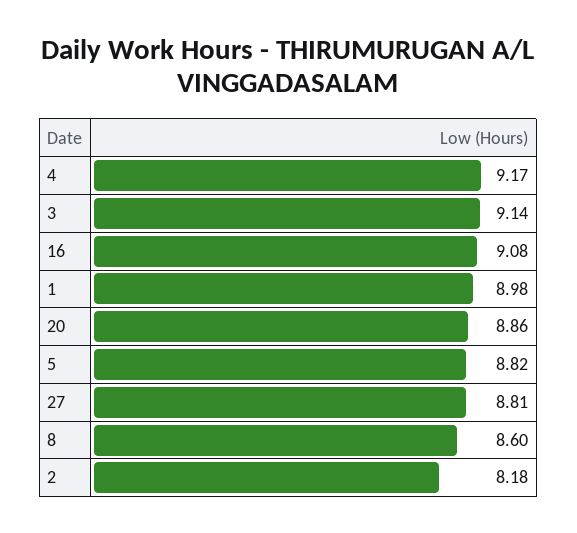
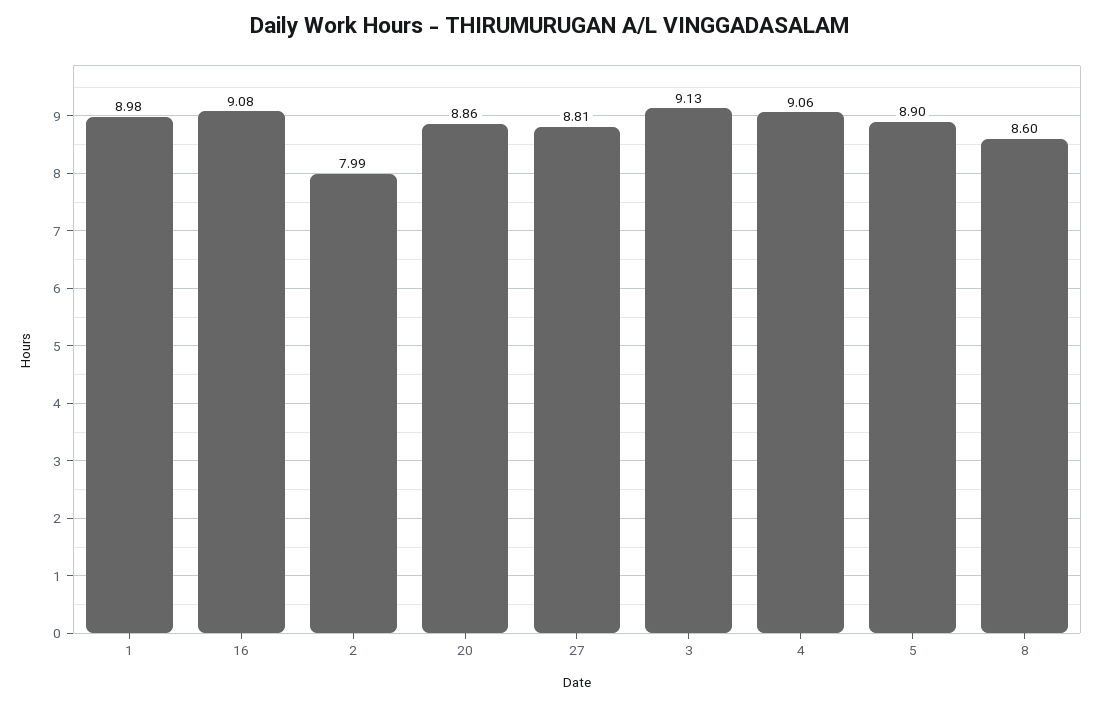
  {
-   "4": 9.17,
+   "4": 9.06,
-   "3": 9.14,
+   "3": 9.13,
    "16": 9.08,
    "1": 8.98,
    "20": 8.86,
-   "5": 8.82,
+   "5": 8.9,
    "27": 8.81,
    "8": 8.6,
-   "2": 8.18
+   "2": 7.99
  }

